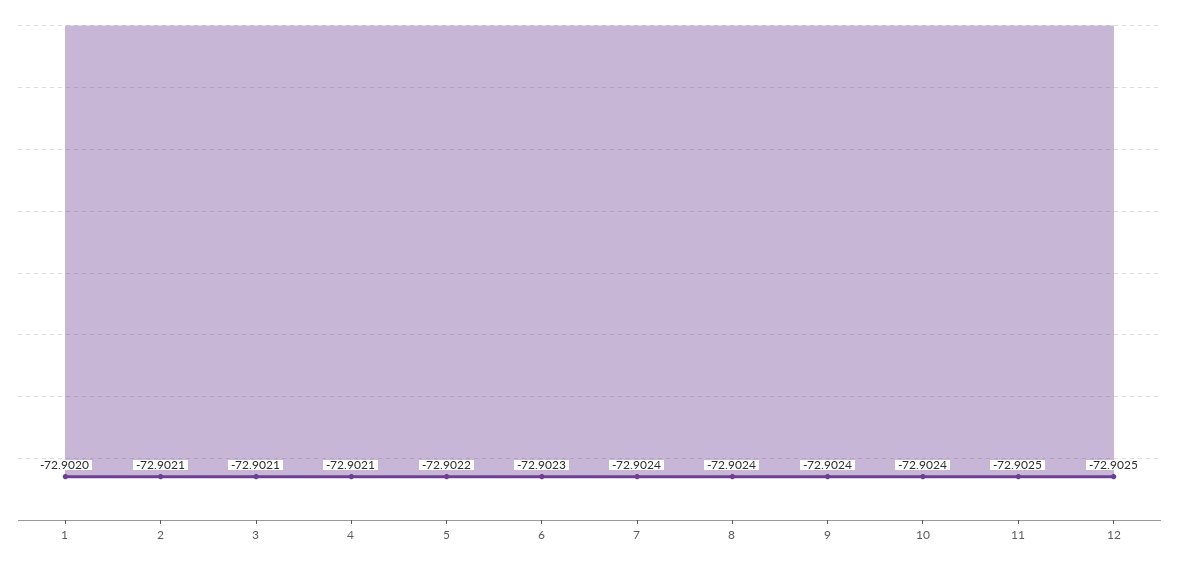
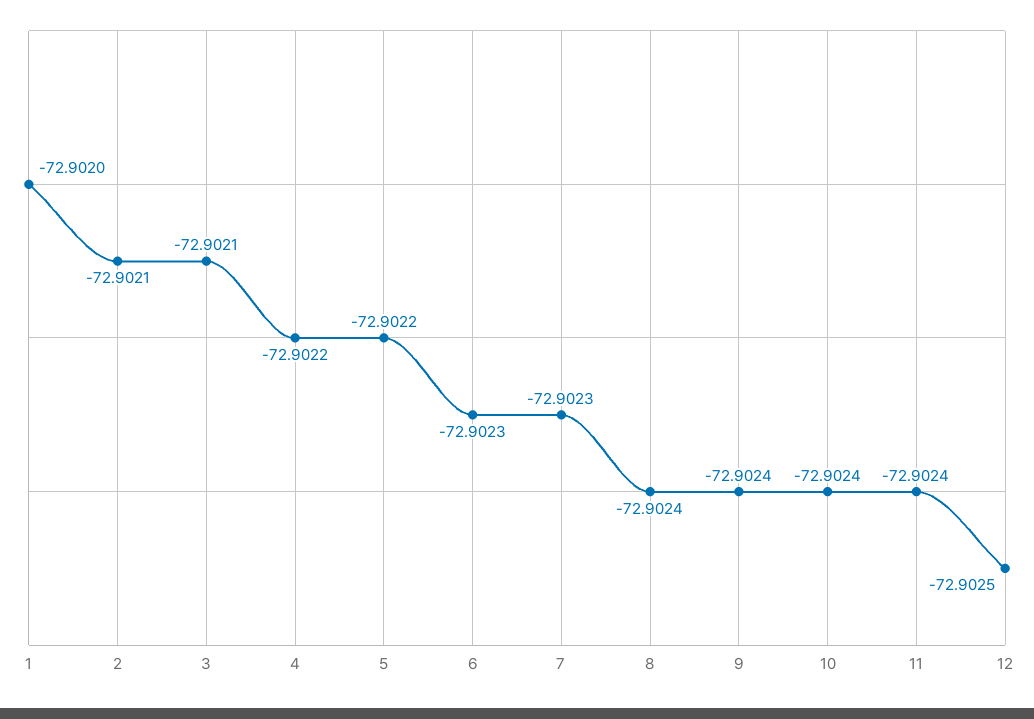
  {
    "1": -72.902,
    "2": -72.9021,
    "3": -72.9021,
-   "4": -72.9021,
+   "4": -72.9022,
    "5": -72.9022,
    "6": -72.9023,
-   "7": -72.9024,
+   "7": -72.9023,
    "8": -72.9024,
    "9": -72.9024,
    "10": -72.9024,
-   "11": -72.9025,
+   "11": -72.9024,
    "12": -72.9025
  }

